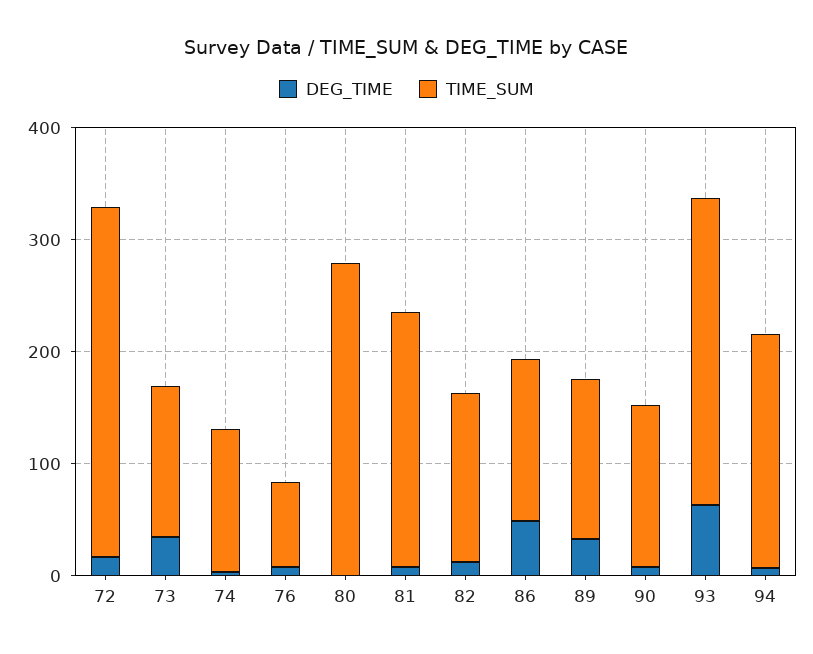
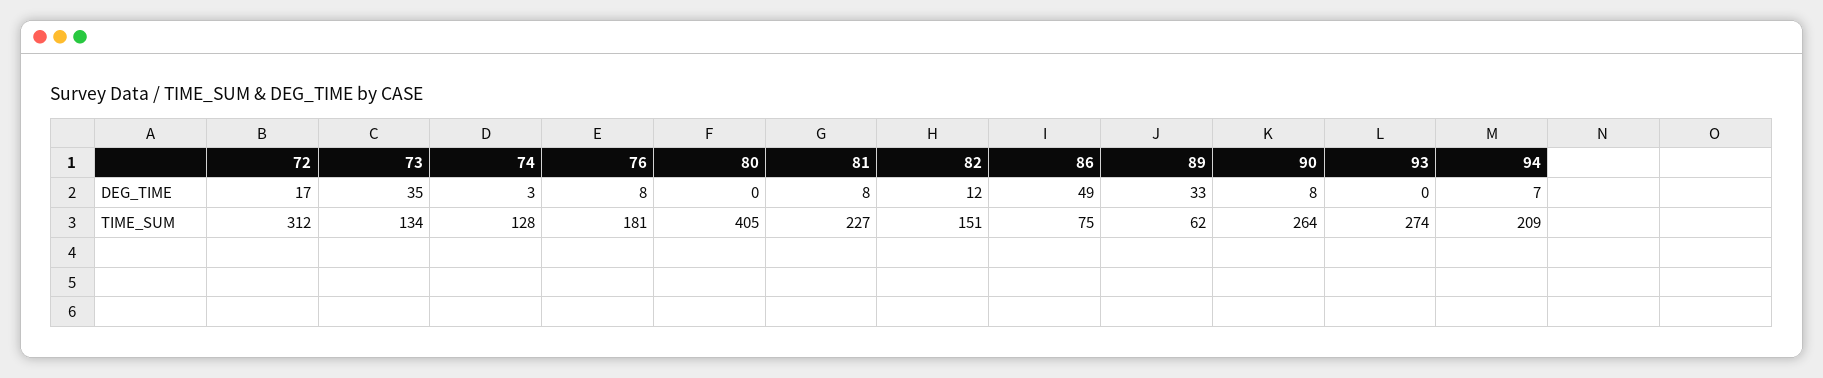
  {
    "DEG_TIME": {
      "72": 17,
      "73": 35,
      "74": 3,
      "76": 8,
      "80": 0,
      "81": 8,
      "82": 12,
      "86": 49,
      "89": 33,
      "90": 8,
-     "93": 60,
+     "93": 0,
      "94": 7
    },
    "TIME_SUM": {
      "72": 312,
      "73": 134,
      "74": 128,
-     "76": 80,
+     "76": 181,
-     "80": 280,
+     "80": 405,
      "81": 227,
      "82": 151,
-     "86": 140,
+     "86": 75,
-     "89": 140,
+     "89": 62,
-     "90": 140,
+     "90": 264,
      "93": 274,
      "94": 209
    }
  }

